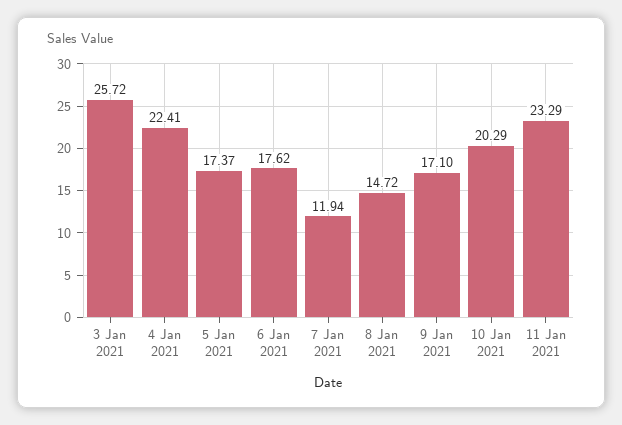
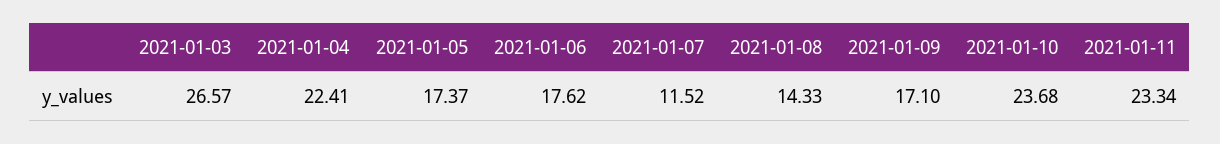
  {
-   "3 Jan 2021": 25.72,
+   "3 Jan 2021": 26.57,
    "4 Jan 2021": 22.41,
    "5 Jan 2021": 17.37,
    "6 Jan 2021": 17.62,
-   "7 Jan 2021": 11.94,
+   "7 Jan 2021": 11.52,
-   "8 Jan 2021": 14.72,
+   "8 Jan 2021": 14.33,
    "9 Jan 2021": 17.1,
-   "10 Jan 2021": 20.29,
+   "10 Jan 2021": 23.68,
-   "11 Jan 2021": 23.29
+   "11 Jan 2021": 23.34
  }

